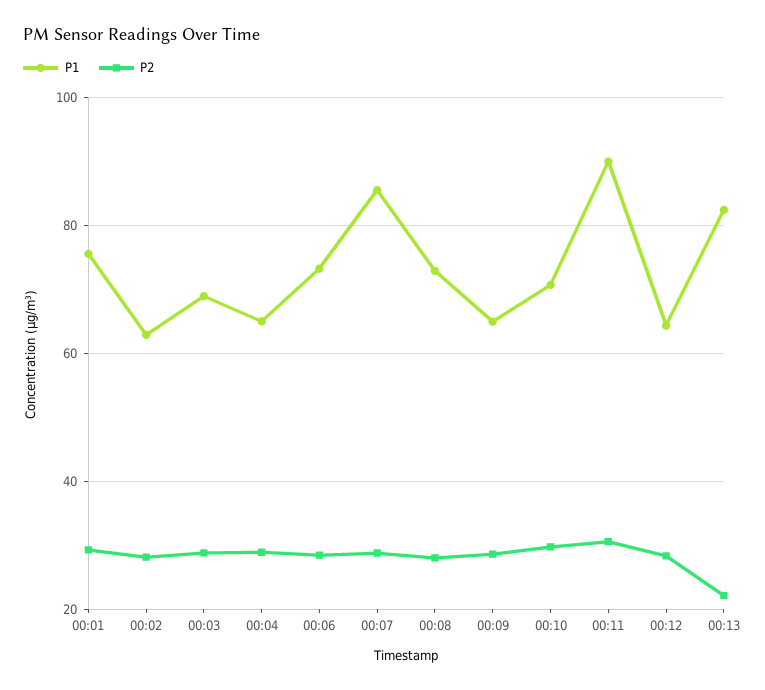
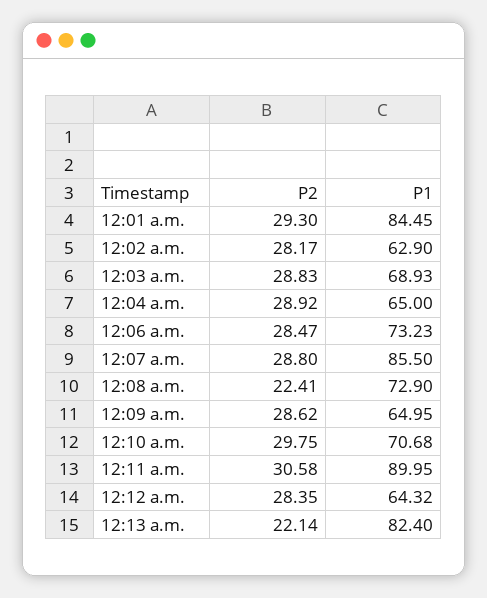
  {
    "P1": {
-     "00:01": 76,
+     "00:01": 84.45,
      "00:02": 62.9,
      "00:03": 68.93,
      "00:04": 65,
      "00:06": 73.23,
      "00:07": 85.5,
      "00:08": 72.9,
      "00:09": 64.95,
      "00:10": 70.68,
      "00:11": 89.95,
      "00:12": 64.32,
      "00:13": 82.4
    },
    "P2": {
      "00:01": 29.3,
      "00:02": 28.17,
      "00:03": 28.83,
      "00:04": 28.92,
      "00:06": 28.47,
      "00:07": 28.8,
-     "00:08": 28,
+     "00:08": 22.41,
      "00:09": 28.62,
      "00:10": 29.75,
      "00:11": 30.58,
      "00:12": 28.35,
      "00:13": 22.14
    }
  }

